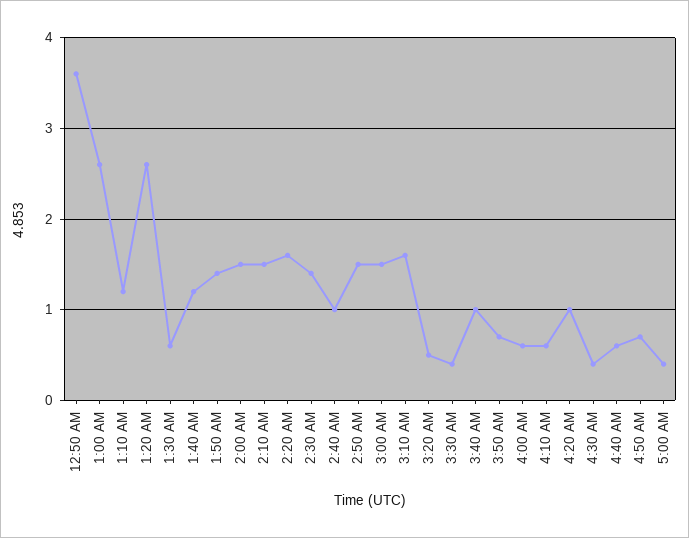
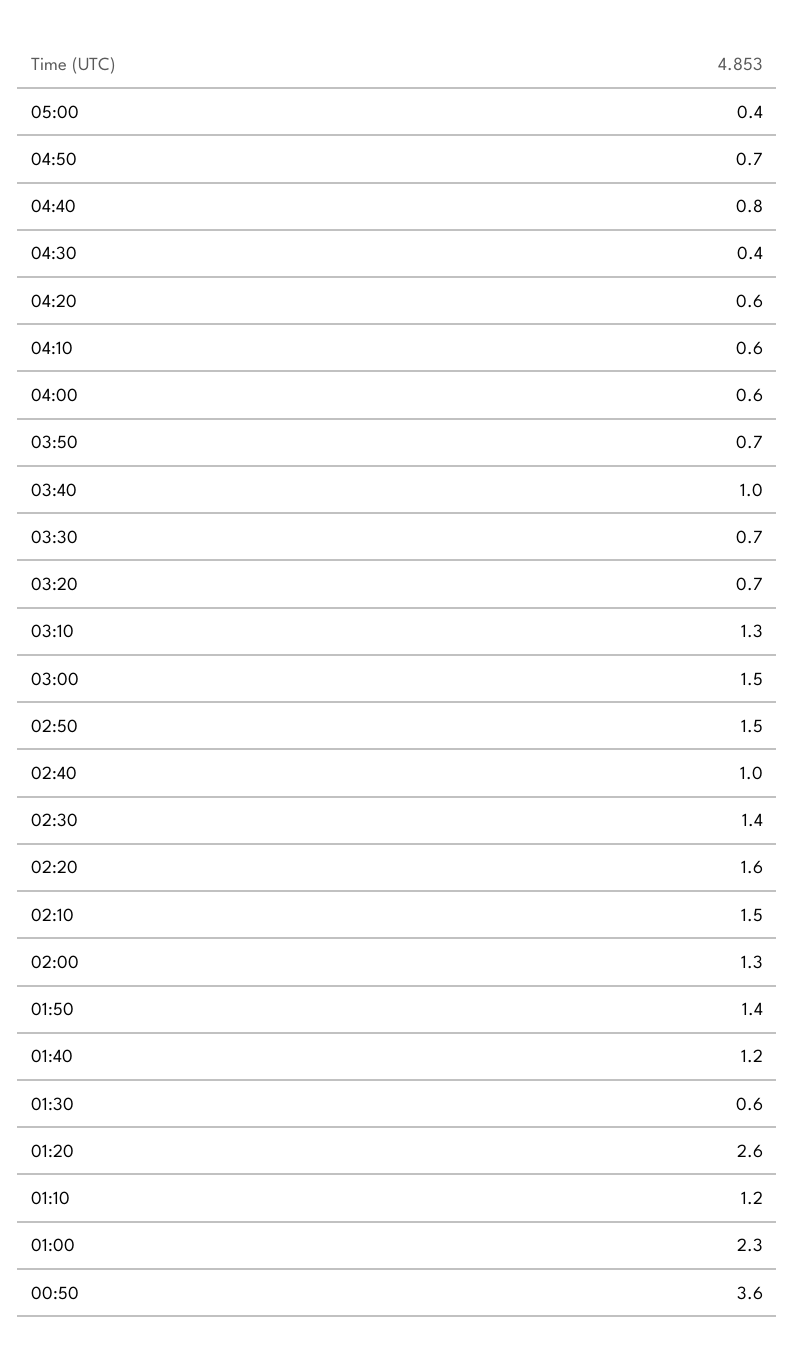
  {
    "12:50 AM": 3.6,
-   "1:00 AM": 2.6,
+   "1:00 AM": 2.3,
    "1:10 AM": 1.2,
    "1:20 AM": 2.6,
    "1:30 AM": 0.6,
    "1:40 AM": 1.2,
    "1:50 AM": 1.4,
-   "2:00 AM": 1.5,
+   "2:00 AM": 1.3,
    "2:10 AM": 1.5,
    "2:20 AM": 1.6,
    "2:30 AM": 1.4,
    "2:40 AM": 1,
    "2:50 AM": 1.5,
    "3:00 AM": 1.5,
-   "3:10 AM": 1.6,
+   "3:10 AM": 1.3,
-   "3:20 AM": 0.5,
+   "3:20 AM": 0.7,
-   "3:30 AM": 0.4,
+   "3:30 AM": 0.7,
    "3:40 AM": 1,
    "3:50 AM": 0.7,
    "4:00 AM": 0.6,
    "4:10 AM": 0.6,
-   "4:20 AM": 1,
+   "4:20 AM": 0.6,
    "4:30 AM": 0.4,
-   "4:40 AM": 0.6,
+   "4:40 AM": 0.8,
    "4:50 AM": 0.7,
    "5:00 AM": 0.4
  }

